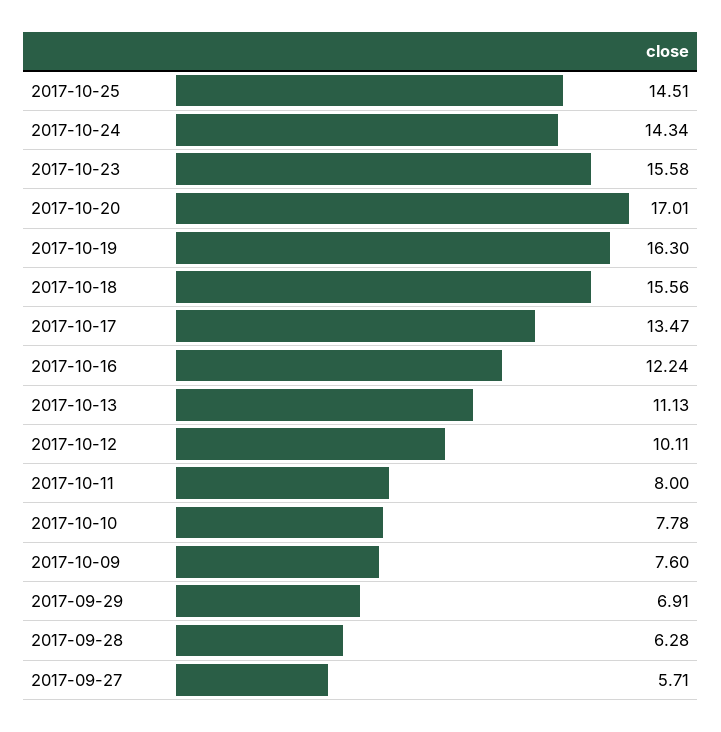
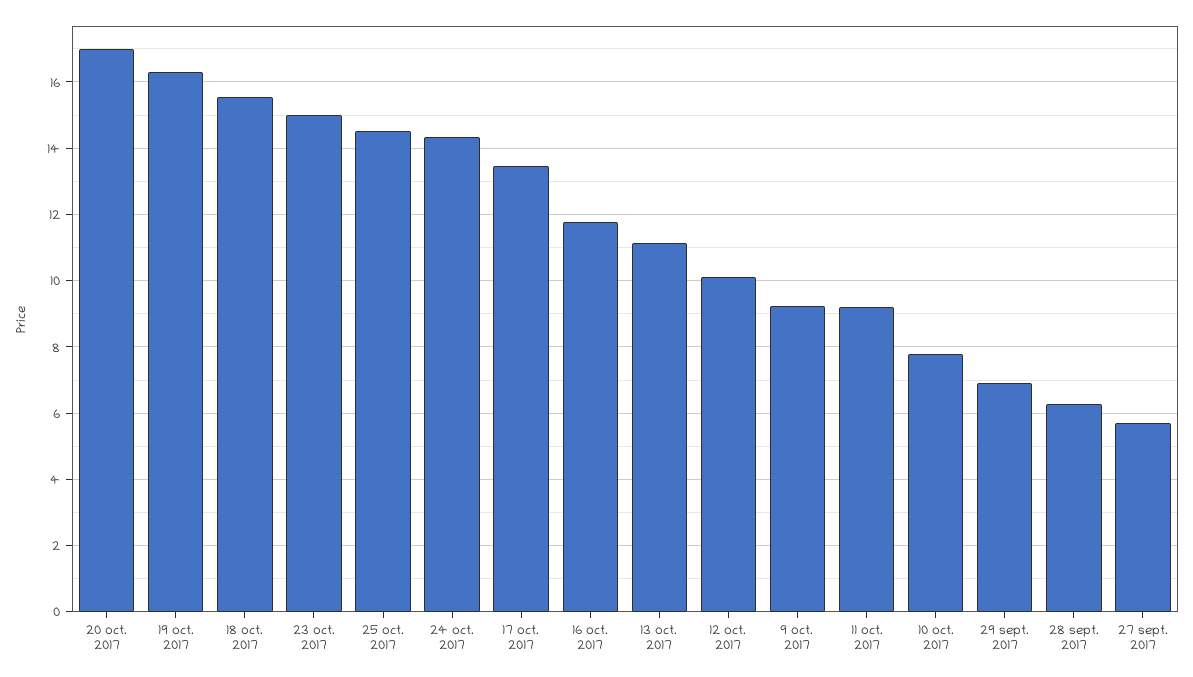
  {
    "2017-10-25": 14.51,
    "2017-10-24": 14.34,
-   "2017-10-23": 15.58,
+   "2017-10-23": 15,
    "2017-10-20": 17.01,
    "2017-10-19": 16.3,
    "2017-10-18": 15.56,
    "2017-10-17": 13.47,
-   "2017-10-16": 12.24,
+   "2017-10-16": 11.8,
    "2017-10-13": 11.13,
    "2017-10-12": 10.11,
-   "2017-10-11": 8,
+   "2017-10-11": 9.2,
    "2017-10-10": 7.78,
-   "2017-10-09": 7.6,
+   "2017-10-09": 9.2,
    "2017-09-29": 6.91,
    "2017-09-28": 6.28,
    "2017-09-27": 5.71
  }

